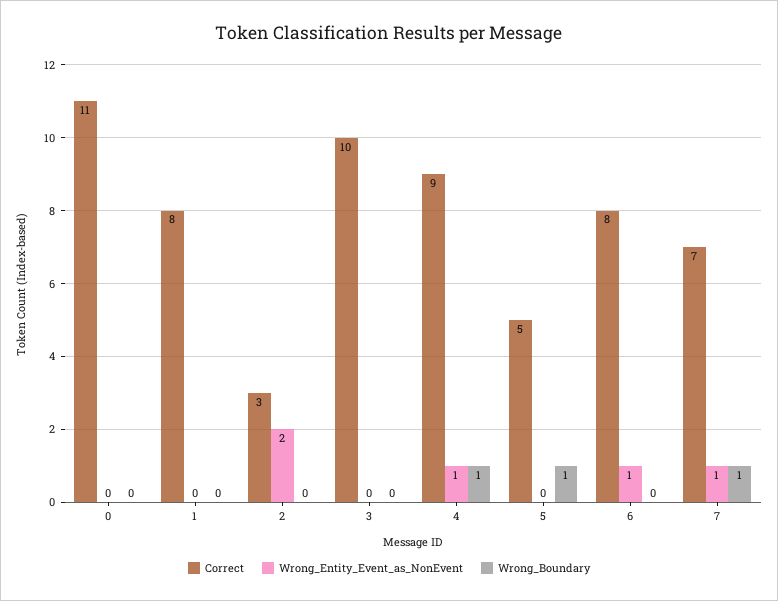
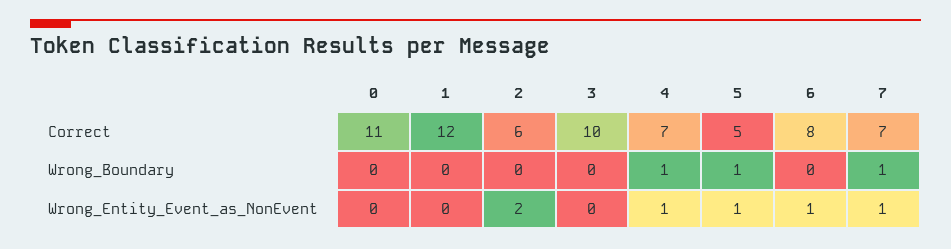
  {
    "Correct": {
      "0": 11,
-     "1": 8,
+     "1": 12,
-     "2": 3,
+     "2": 6,
      "3": 10,
-     "4": 9,
+     "4": 7,
      "5": 5,
      "6": 8,
      "7": 7
    },
    "Wrong_Entity_Event_as_NonEvent": {
      "0": 0,
      "1": 0,
      "2": 2,
      "3": 0,
      "4": 1,
-     "5": 0,
+     "5": 1,
      "6": 1,
      "7": 1
    },
    "Wrong_Boundary": {
      "0": 0,
      "1": 0,
      "2": 0,
      "3": 0,
      "4": 1,
      "5": 1,
      "6": 0,
      "7": 1
    }
  }

